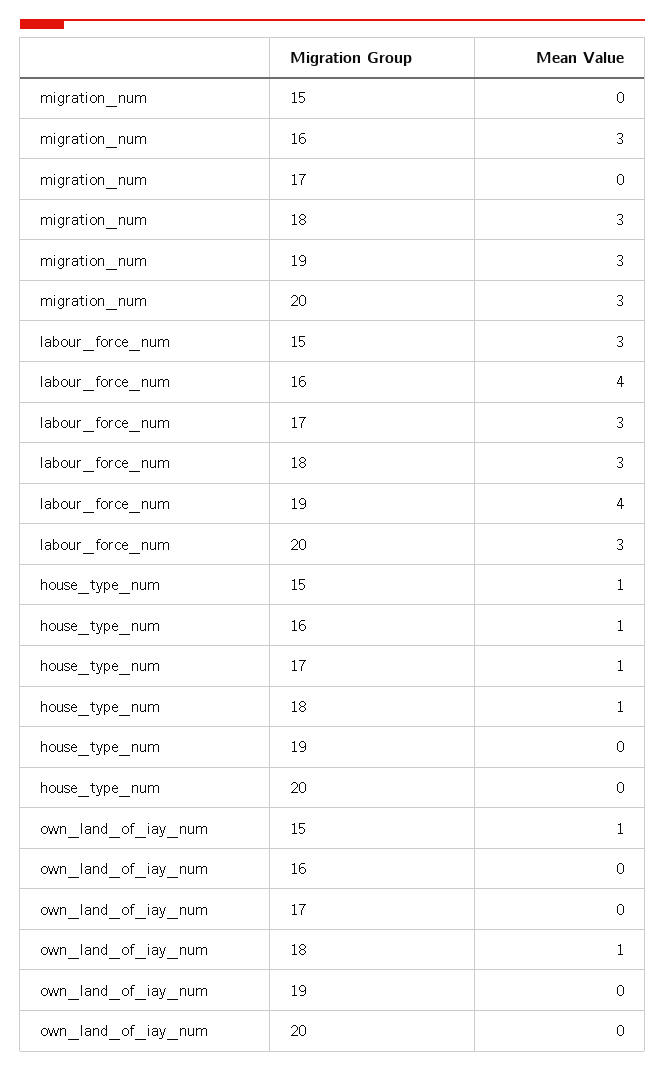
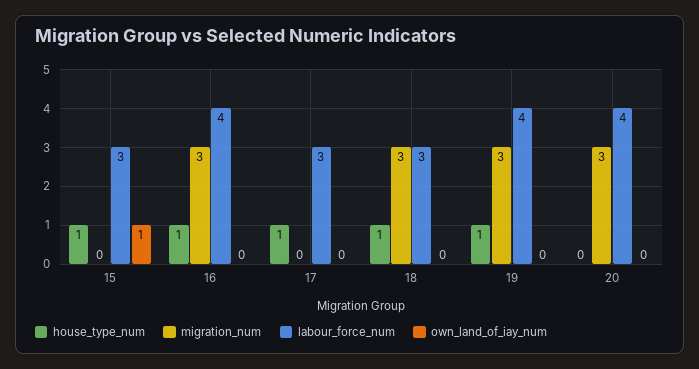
  {
    "migration_num": {
      "15": 0,
      "16": 3,
      "17": 0,
      "18": 3,
      "19": 3,
      "20": 3
    },
    "labour_force_num": {
      "15": 3,
      "16": 4,
      "17": 3,
      "18": 3,
      "19": 4,
-     "20": 3
+     "20": 4
    },
    "house_type_num": {
      "15": 1,
      "16": 1,
      "17": 1,
      "18": 1,
-     "19": 0,
+     "19": 1,
      "20": 0
    },
    "own_land_of_iay_num": {
      "15": 1,
      "16": 0,
      "17": 0,
-     "18": 1,
+     "18": 0,
      "19": 0,
      "20": 0
    }
  }

